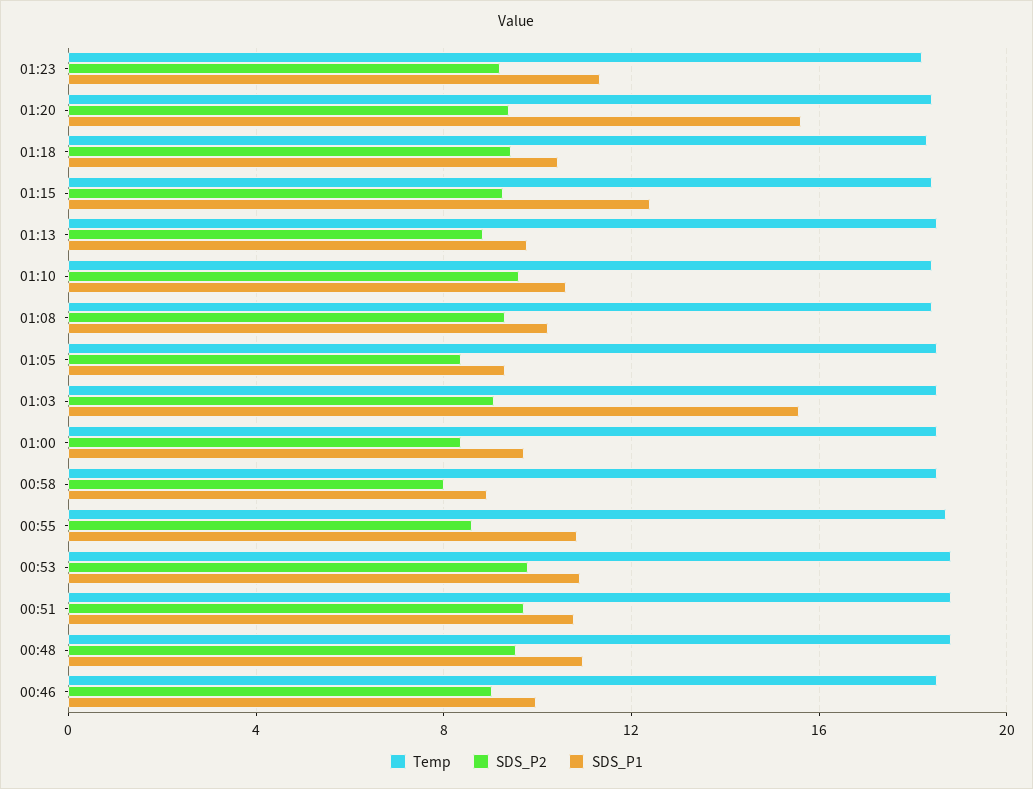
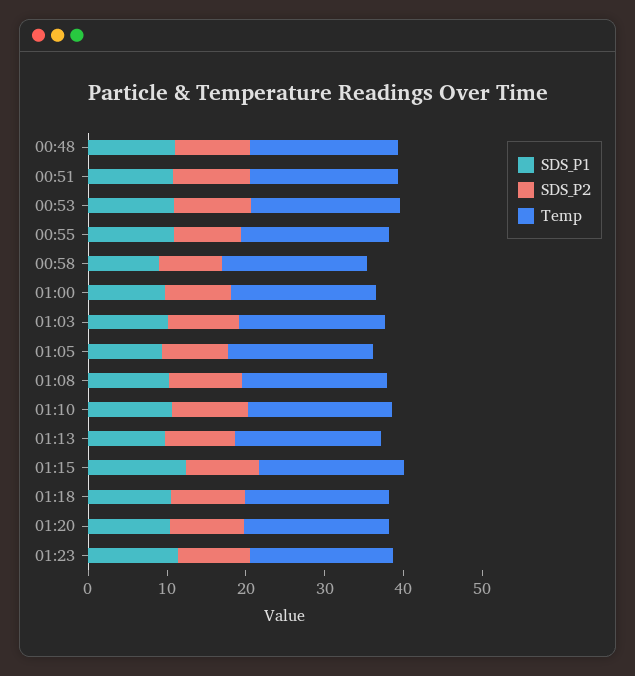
  {
    "Temp": {
      "01:23": 18,
      "01:20": 18.5,
      "01:18": 18.5,
      "01:15": 18.5,
      "01:13": 18.5,
      "01:10": 18.5,
      "01:08": 18.5,
      "01:05": 18.5,
      "01:03": 18.5,
      "01:00": 18.5,
      "00:58": 18.5,
      "00:55": 18.5,
      "00:53": 19,
      "00:51": 19,
-     "00:48": 19,
+     "00:48": 19
-     "00:46": 18.5
    },
    "SDS_P2": {
      "01:23": 9,
      "01:20": 9.5,
      "01:18": 9.5,
      "01:15": 9.5,
      "01:13": 9,
      "01:10": 9.5,
      "01:08": 9.5,
      "01:05": 8.5,
      "01:03": 9,
      "01:00": 8.5,
      "00:58": 8,
      "00:55": 8.5,
      "00:53": 10,
      "00:51": 9.5,
-     "00:48": 9.5,
+     "00:48": 9.5
-     "00:46": 9
    },
    "SDS_P1": {
      "01:23": 11.5,
-     "01:20": 15.5,
+     "01:20": 10,
      "01:18": 10.5,
      "01:15": 12.5,
      "01:13": 10,
      "01:10": 10.5,
      "01:08": 10,
      "01:05": 9.5,
-     "01:03": 15.5,
+     "01:03": 10,
      "01:00": 9.5,
      "00:58": 9,
      "00:55": 11,
      "00:53": 11,
      "00:51": 11,
-     "00:48": 11,
+     "00:48": 11
-     "00:46": 10
    }
  }

